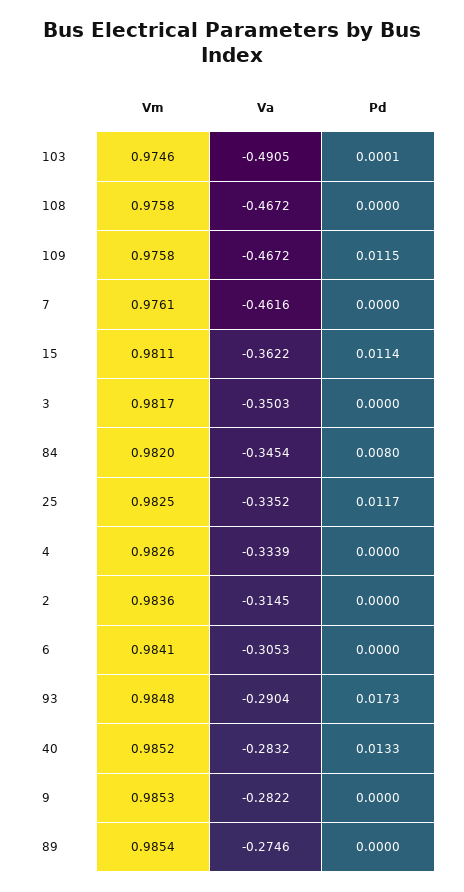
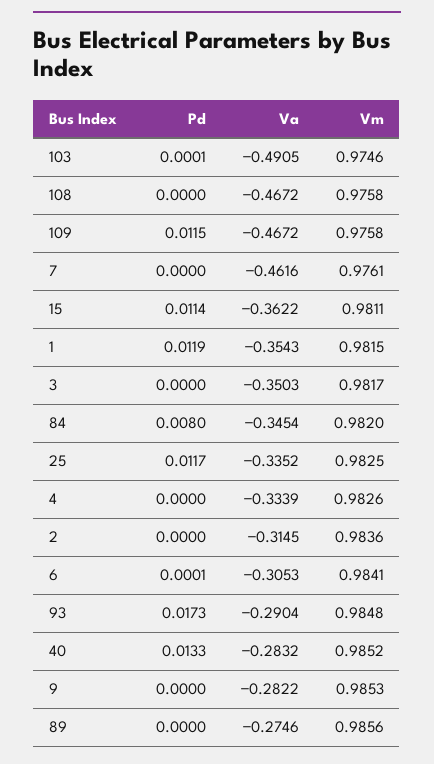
  {
    "Vm": {
      "103": 0.9746,
      "108": 0.9758,
      "109": 0.9758,
      "7": 0.9761,
      "15": 0.9811,
      "3": 0.9817,
      "84": 0.982,
      "25": 0.9825,
      "4": 0.9826,
      "2": 0.9836,
      "6": 0.9841,
      "93": 0.9848,
      "40": 0.9852,
      "9": 0.9853,
-     "89": 0.9854
+     "89": 0.9856,
+     "1": 0.9815
    },
    "Va": {
      "103": -0.4905,
      "108": -0.4672,
      "109": -0.4672,
      "7": -0.4616,
      "15": -0.3622,
      "3": -0.3503,
      "84": -0.3454,
      "25": -0.3352,
      "4": -0.3339,
      "2": -0.3145,
      "6": -0.3053,
      "93": -0.2904,
      "40": -0.2832,
      "9": -0.2822,
-     "89": -0.2746
+     "89": -0.2746,
+     "1": -0.3543
    },
    "Pd": {
      "103": 0.0001,
      "108": 0,
      "109": 0.0115,
      "7": 0,
      "15": 0.0114,
      "3": 0,
      "84": 0.008,
      "25": 0.0117,
      "4": 0,
      "2": 0,
-     "6": 0,
+     "6": 0.0001,
      "93": 0.0173,
      "40": 0.0133,
      "9": 0,
-     "89": 0
+     "89": 0,
+     "1": 0.0119
    }
  }

